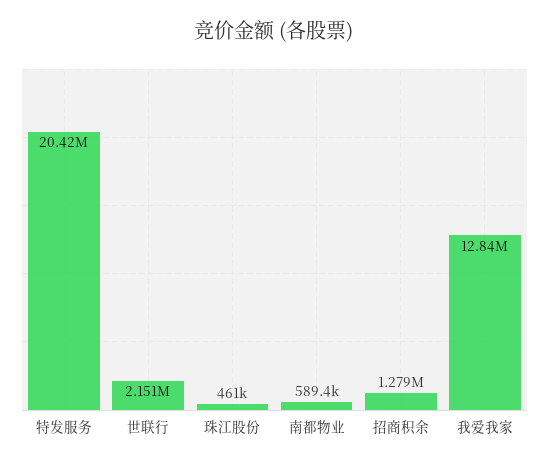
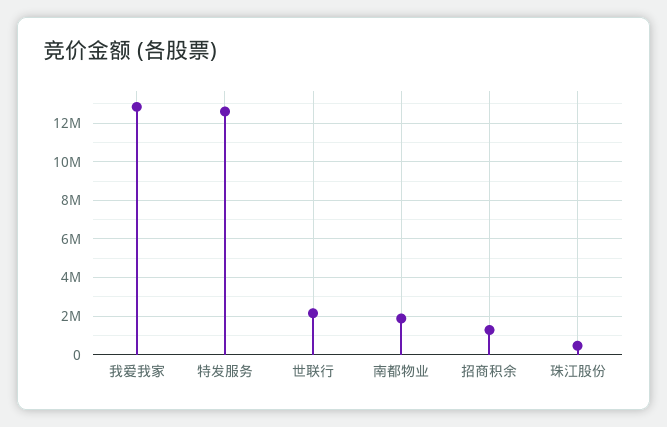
  {
-   "特发服务": 20420000,
+   "特发服务": 12500000,
    "世联行": 2151000,
    "珠江股份": 461000,
-   "南都物业": 589400,
+   "南都物业": 2000000,
    "招商积余": 1279000,
    "我爱我家": 12840000
  }

